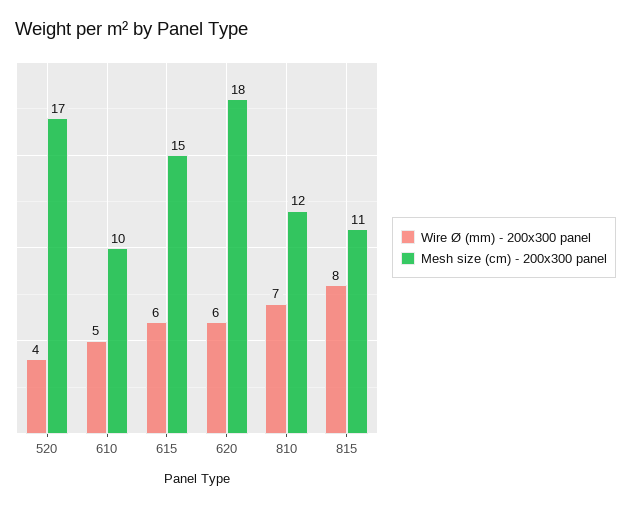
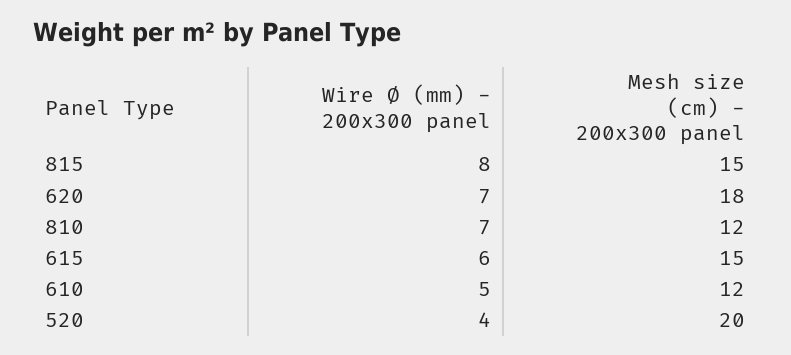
  {
    "Wire Ø (mm) - 200x300 panel": {
      "520": 4,
      "610": 5,
      "615": 6,
-     "620": 6,
+     "620": 7,
      "810": 7,
      "815": 8
    },
    "Mesh size (cm) - 200x300 panel": {
-     "520": 17,
+     "520": 20,
-     "610": 10,
+     "610": 12,
      "615": 15,
      "620": 18,
      "810": 12,
-     "815": 11
+     "815": 15
    }
  }

